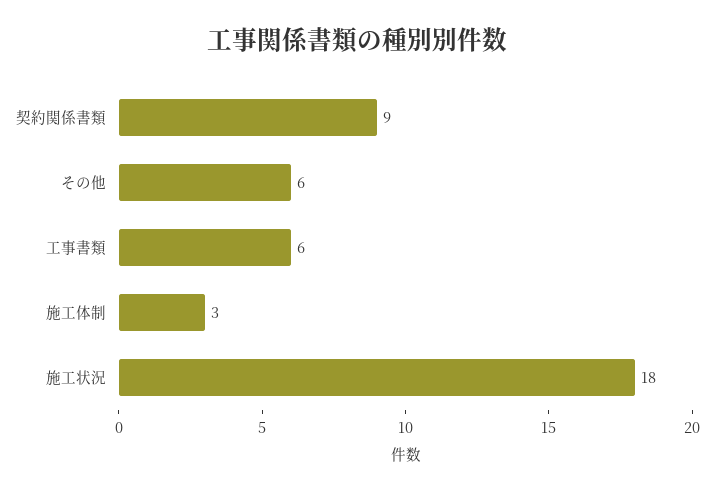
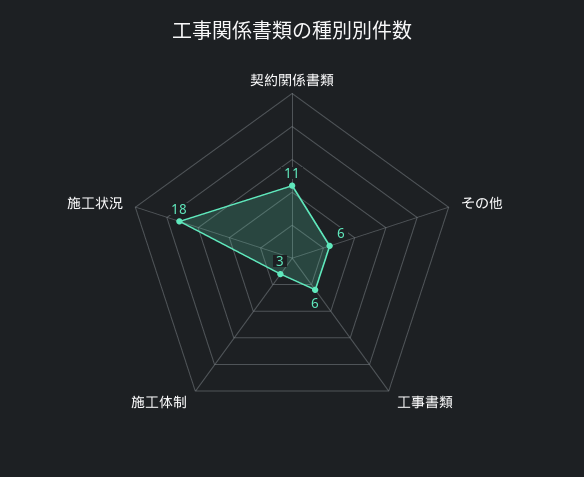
  {
-   "契約関係書類": 9,
+   "契約関係書類": 11,
    "その他": 6,
    "工事書類": 6,
    "施工体制": 3,
    "施工状況": 18
  }

